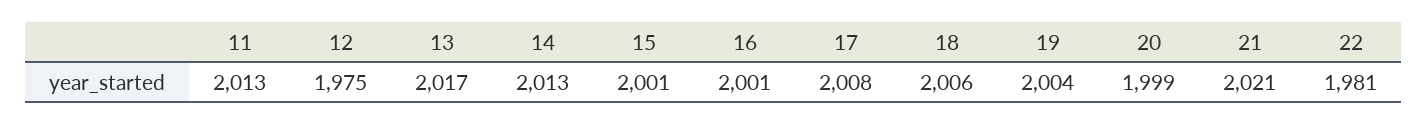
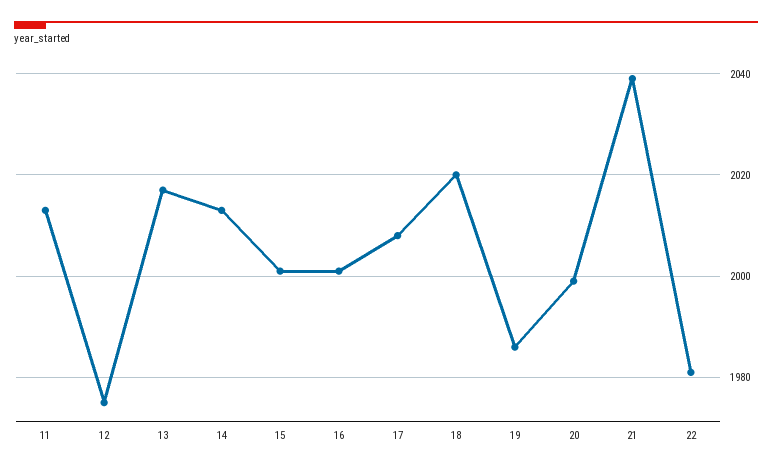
  {
    "11": 2013,
    "12": 1975,
    "13": 2017,
    "14": 2013,
    "15": 2001,
    "16": 2001,
    "17": 2008,
-   "18": 2006,
+   "18": 2020,
-   "19": 2004,
+   "19": 1985,
    "20": 1999,
-   "21": 2021,
+   "21": 2040,
    "22": 1981
  }

